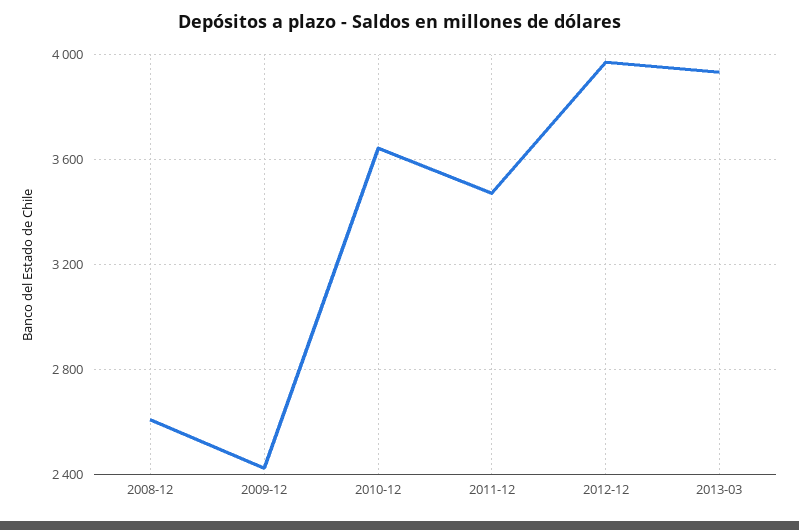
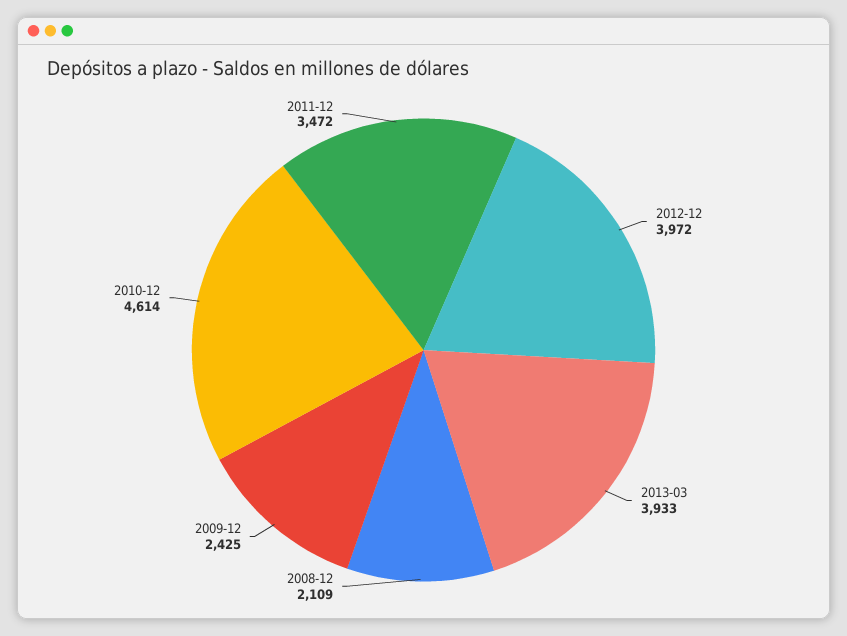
  {
-   "2008-12": 2600,
+   "2008-12": 2109,
    "2009-12": 2425,
-   "2010-12": 3650,
+   "2010-12": 4614,
    "2011-12": 3472,
    "2012-12": 3972,
    "2013-03": 3933
  }

